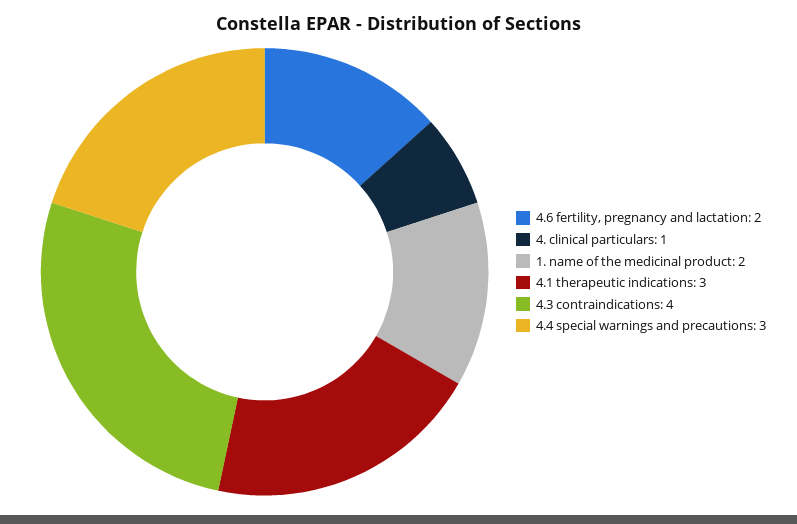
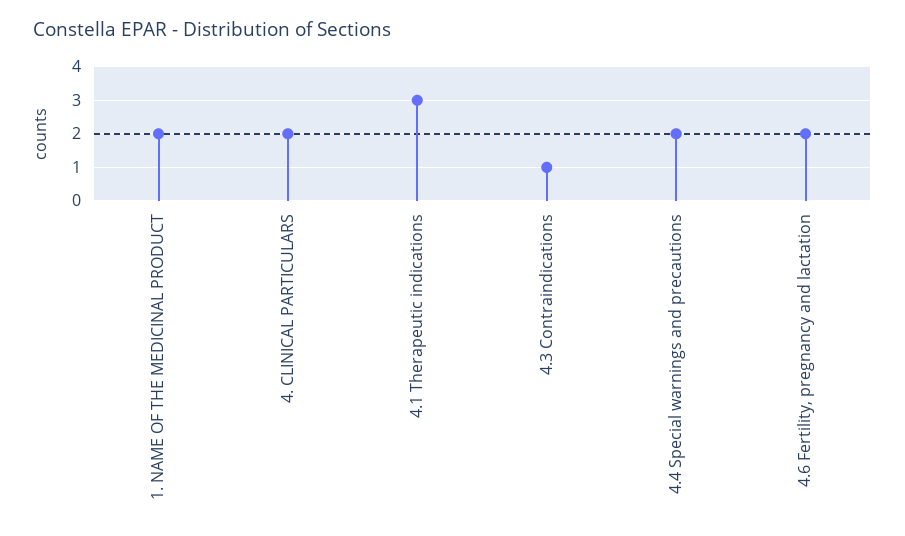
  {
    "4.6 fertility, pregnancy and lactation": 2,
-   "4. clinical particulars": 1,
+   "4. clinical particulars": 2,
    "1. name of the medicinal product": 2,
    "4.1 therapeutic indications": 3,
-   "4.3 contraindications": 4,
+   "4.3 contraindications": 1,
-   "4.4 special warnings and precautions": 3
+   "4.4 special warnings and precautions": 2
  }

